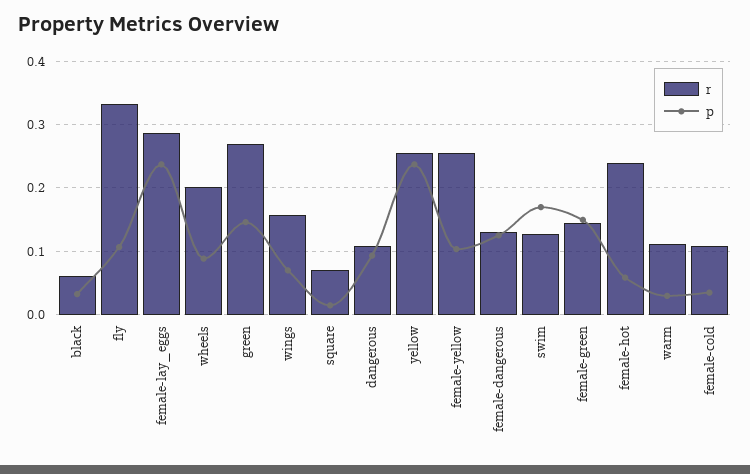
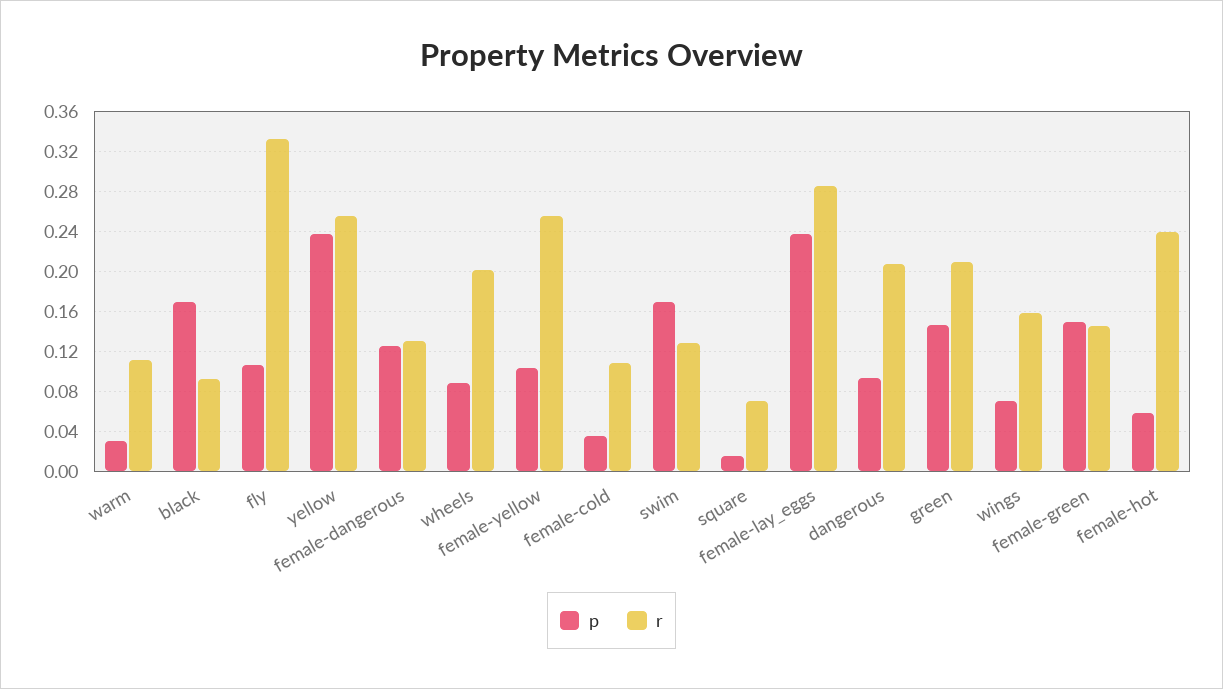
  {
    "r": {
-     "black": 0.06,
+     "black": 0.09,
      "fly": 0.33,
      "female-lay_eggs": 0.29,
      "wheels": 0.2,
-     "green": 0.27,
+     "green": 0.21,
      "wings": 0.16,
      "square": 0.07,
-     "dangerous": 0.11,
+     "dangerous": 0.21,
      "yellow": 0.26,
      "female-yellow": 0.26,
      "female-dangerous": 0.13,
      "swim": 0.13,
      "female-green": 0.15,
      "female-hot": 0.24,
      "warm": 0.11,
      "female-cold": 0.11
    },
    "p": {
-     "black": 0.03,
+     "black": 0.17,
      "fly": 0.11,
      "female-lay_eggs": 0.24,
      "wheels": 0.09,
      "green": 0.15,
      "wings": 0.07,
      "square": 0.01,
      "dangerous": 0.09,
      "yellow": 0.24,
      "female-yellow": 0.1,
      "female-dangerous": 0.12,
      "swim": 0.17,
      "female-green": 0.15,
      "female-hot": 0.06,
      "warm": 0.03,
      "female-cold": 0.03
    }
  }

